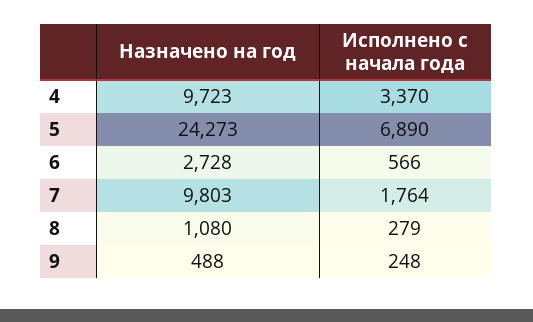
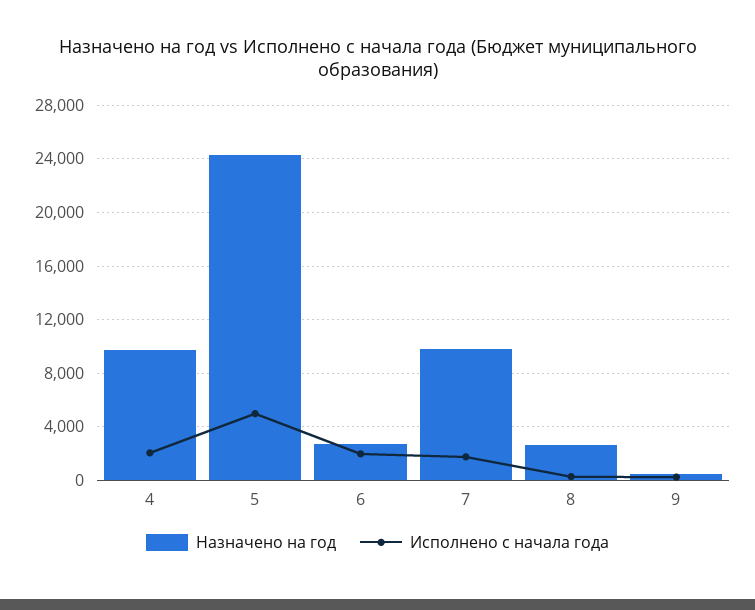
  {
    "Назначено на год": {
      "4": 9723,
      "5": 24273,
      "6": 2728,
      "7": 9803,
-     "8": 1080,
+     "8": 2500,
      "9": 488
    },
    "Исполнено с начала года": {
-     "4": 3370,
+     "4": 2000,
-     "5": 6890,
+     "5": 5000,
-     "6": 566,
+     "6": 2000,
      "7": 1764,
      "8": 279,
      "9": 248
    }
  }

